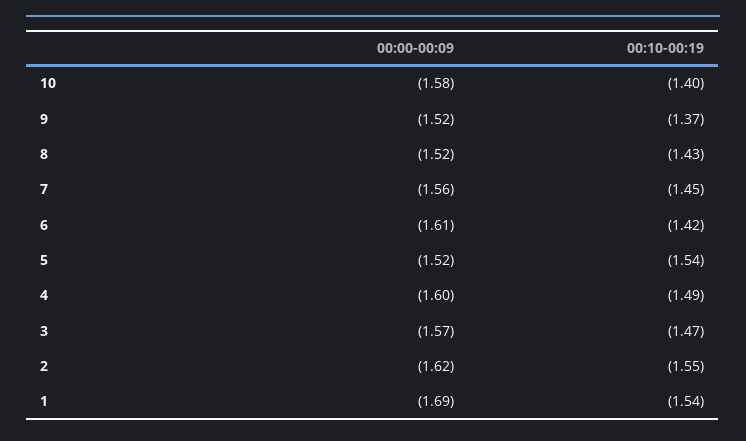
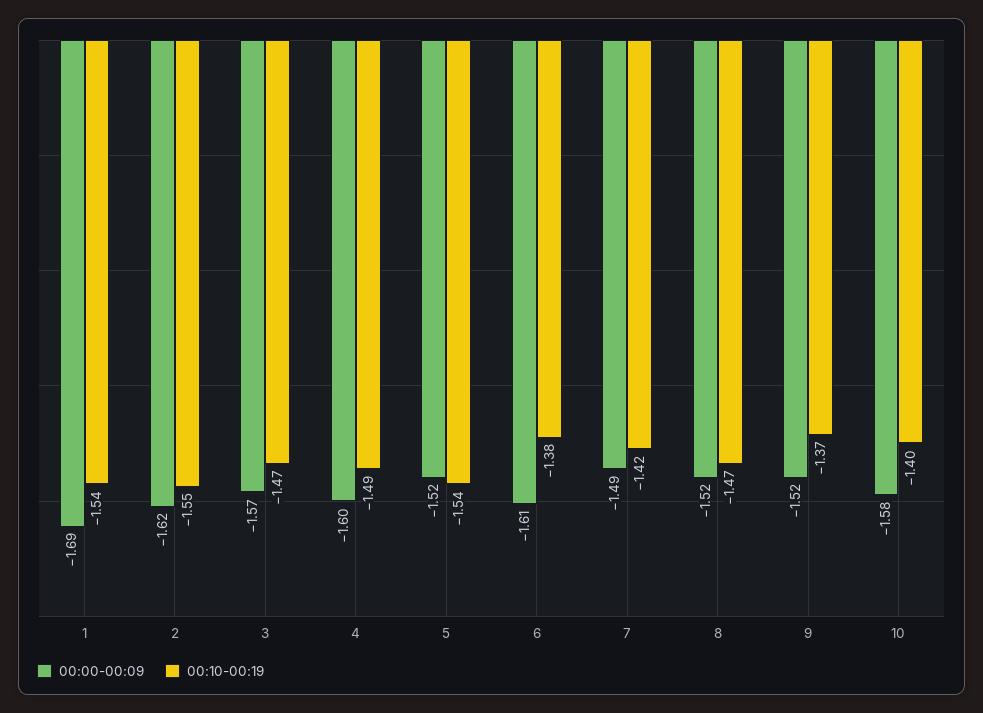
  {
    "00:00-00:09": {
      "10": -1.58,
      "9": -1.52,
      "8": -1.52,
-     "7": -1.56,
+     "7": -1.49,
      "6": -1.61,
      "5": -1.52,
      "4": -1.6,
      "3": -1.57,
      "2": -1.62,
      "1": -1.69
    },
    "00:10-00:19": {
      "10": -1.4,
      "9": -1.37,
-     "8": -1.43,
+     "8": -1.47,
-     "7": -1.45,
+     "7": -1.42,
-     "6": -1.42,
+     "6": -1.38,
      "5": -1.54,
      "4": -1.49,
      "3": -1.47,
      "2": -1.55,
      "1": -1.54
    }
  }

